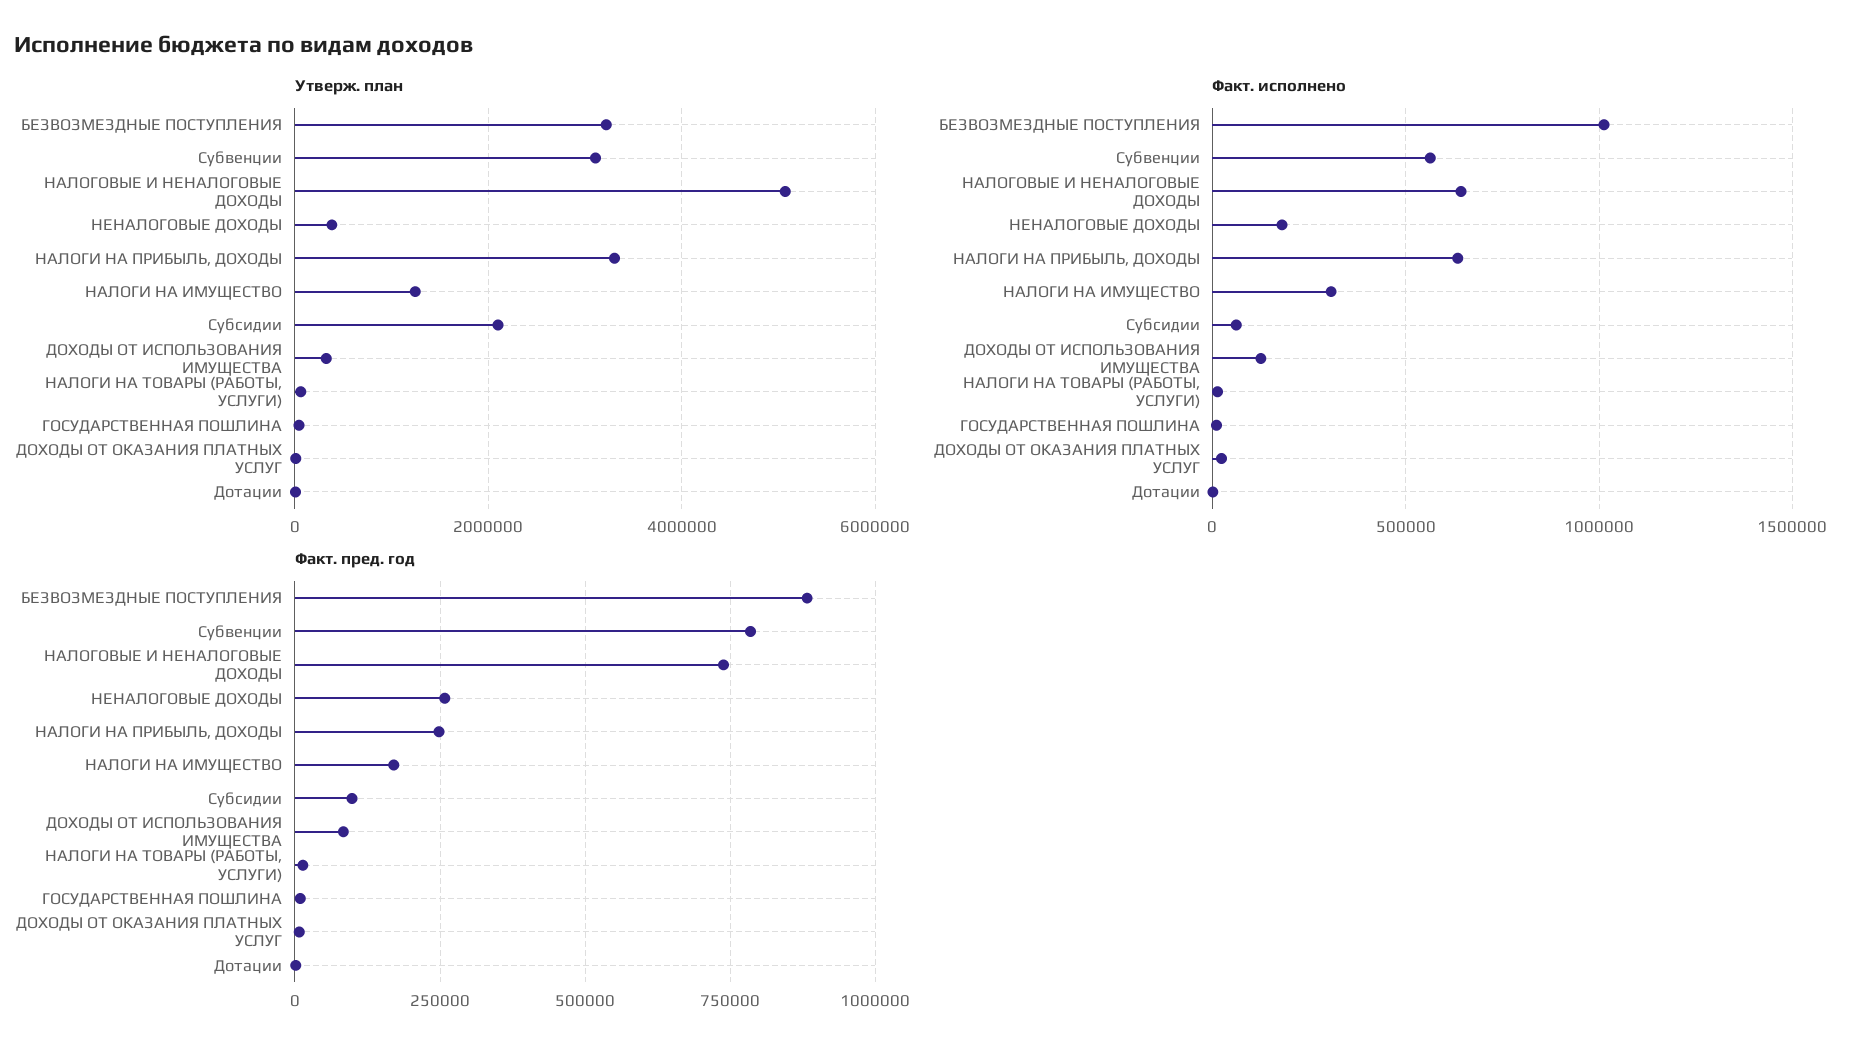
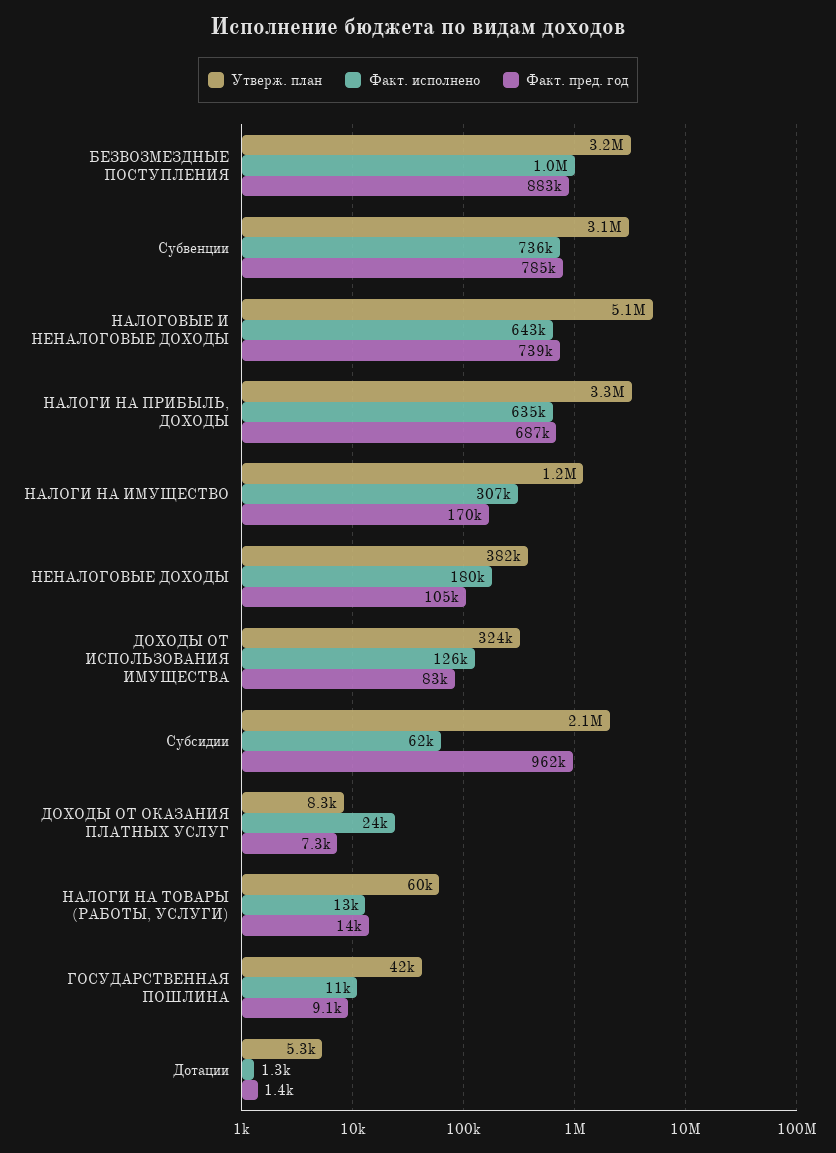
  {
    "Утверж. план": {
      "БЕЗВОЗМЕЗДНЫЕ ПОСТУПЛЕНИЯ": 3200000,
      "Субвенции": 3100000,
      "НАЛОГОВЫЕ И НЕНАЛОГОВЫЕ ДОХОДЫ": 5100000,
      "НЕНАЛОГОВЫЕ ДОХОДЫ": 382000,
      "НАЛОГИ НА ПРИБЫЛЬ, ДОХОДЫ": 3300000,
      "НАЛОГИ НА ИМУЩЕСТВО": 1200000,
      "Субсидии": 2100000,
      "ДОХОДЫ ОТ ИСПОЛЬЗОВАНИЯ ИМУЩЕСТВА": 324000,
      "НАЛОГИ НА ТОВАРЫ (РАБОТЫ, УСЛУГИ)": 60000,
      "ГОСУДАРСТВЕННАЯ ПОШЛИНА": 42000,
      "ДОХОДЫ ОТ ОКАЗАНИЯ ПЛАТНЫХ УСЛУГ": 8300,
      "Дотации": 5300
    },
    "Факт. исполнено": {
      "БЕЗВОЗМЕЗДНЫЕ ПОСТУПЛЕНИЯ": 1000000,
-     "Субвенции": 550000,
+     "Субвенции": 736000,
      "НАЛОГОВЫЕ И НЕНАЛОГОВЫЕ ДОХОДЫ": 643000,
      "НЕНАЛОГОВЫЕ ДОХОДЫ": 180000,
      "НАЛОГИ НА ПРИБЫЛЬ, ДОХОДЫ": 635000,
      "НАЛОГИ НА ИМУЩЕСТВО": 307000,
      "Субсидии": 62000,
      "ДОХОДЫ ОТ ИСПОЛЬЗОВАНИЯ ИМУЩЕСТВА": 126000,
      "НАЛОГИ НА ТОВАРЫ (РАБОТЫ, УСЛУГИ)": 13000,
      "ГОСУДАРСТВЕННАЯ ПОШЛИНА": 11000,
      "ДОХОДЫ ОТ ОКАЗАНИЯ ПЛАТНЫХ УСЛУГ": 24000,
      "Дотации": 1300
    },
    "Факт. пред. год": {
      "БЕЗВОЗМЕЗДНЫЕ ПОСТУПЛЕНИЯ": 883000,
      "Субвенции": 785000,
      "НАЛОГОВЫЕ И НЕНАЛОГОВЫЕ ДОХОДЫ": 739000,
-     "НЕНАЛОГОВЫЕ ДОХОДЫ": 250000,
+     "НЕНАЛОГОВЫЕ ДОХОДЫ": 105000,
-     "НАЛОГИ НА ПРИБЫЛЬ, ДОХОДЫ": 250000,
+     "НАЛОГИ НА ПРИБЫЛЬ, ДОХОДЫ": 687000,
      "НАЛОГИ НА ИМУЩЕСТВО": 170000,
-     "Субсидии": 100000,
+     "Субсидии": 962000,
      "ДОХОДЫ ОТ ИСПОЛЬЗОВАНИЯ ИМУЩЕСТВА": 83000,
      "НАЛОГИ НА ТОВАРЫ (РАБОТЫ, УСЛУГИ)": 14000,
      "ГОСУДАРСТВЕННАЯ ПОШЛИНА": 9100,
      "ДОХОДЫ ОТ ОКАЗАНИЯ ПЛАТНЫХ УСЛУГ": 7300,
      "Дотации": 1400
    }
  }

